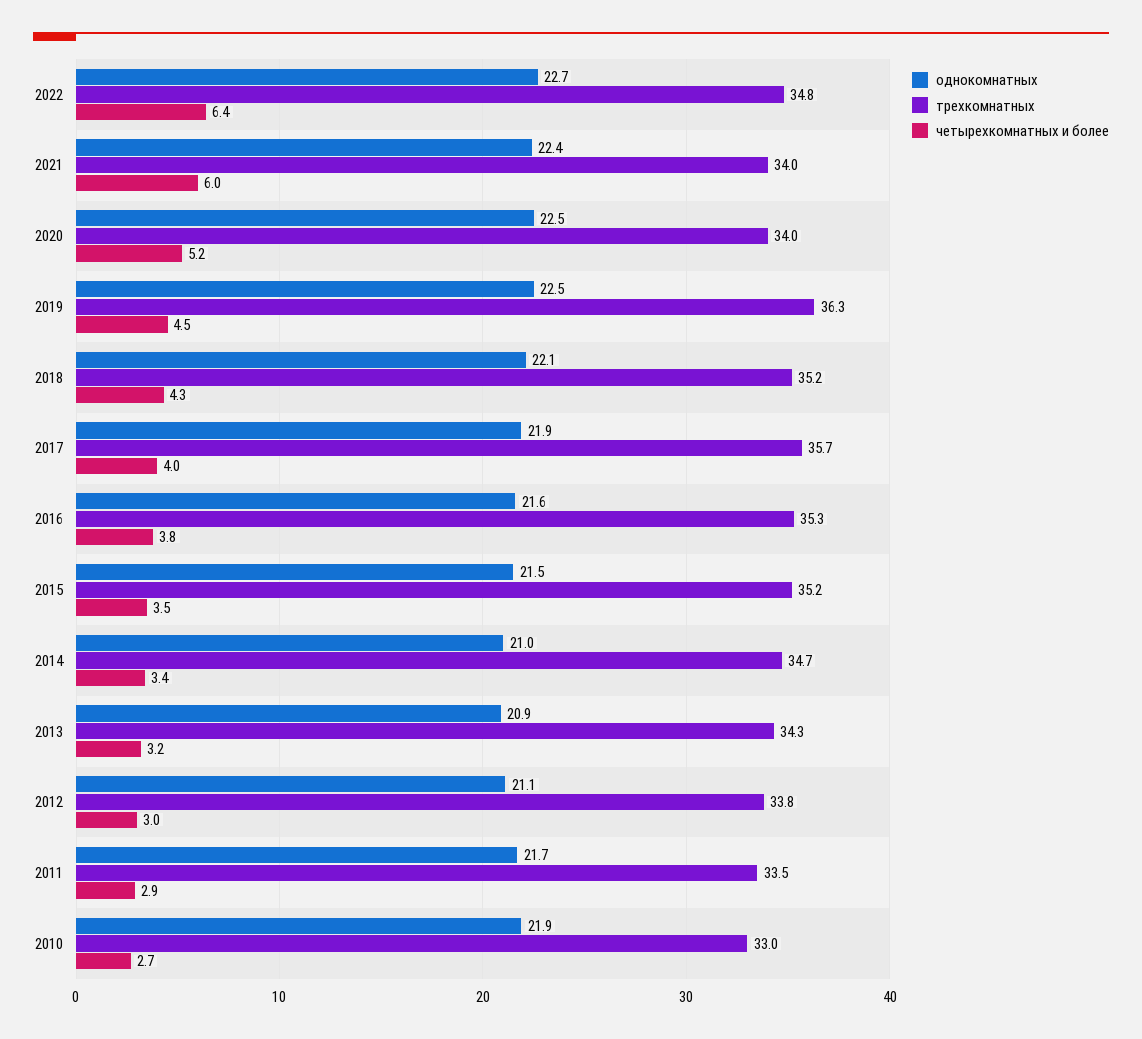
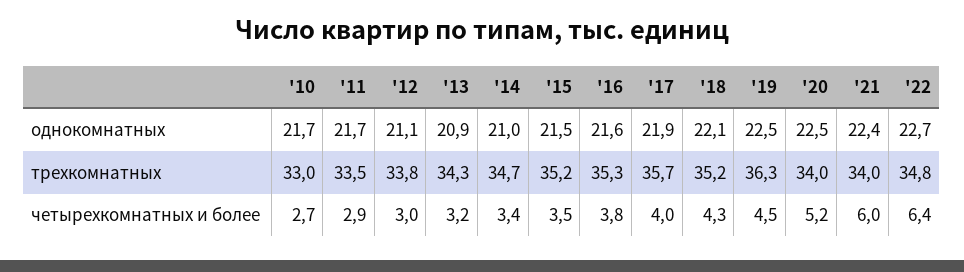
  {
    "однокомнатных": {
      "2022": 22.7,
      "2021": 22.4,
      "2020": 22.5,
      "2019": 22.5,
      "2018": 22.1,
      "2017": 21.9,
      "2016": 21.6,
      "2015": 21.5,
      "2014": 21,
      "2013": 20.9,
      "2012": 21.1,
      "2011": 21.7,
-     "2010": 21.9
+     "2010": 21.7
    },
    "трехкомнатных": {
      "2022": 34.8,
      "2021": 34,
      "2020": 34,
      "2019": 36.3,
      "2018": 35.2,
      "2017": 35.7,
      "2016": 35.3,
      "2015": 35.2,
      "2014": 34.7,
      "2013": 34.3,
      "2012": 33.8,
      "2011": 33.5,
      "2010": 33
    },
    "четырехкомнатных и более": {
      "2022": 6.4,
      "2021": 6,
      "2020": 5.2,
      "2019": 4.5,
      "2018": 4.3,
      "2017": 4,
      "2016": 3.8,
      "2015": 3.5,
      "2014": 3.4,
      "2013": 3.2,
      "2012": 3,
      "2011": 2.9,
      "2010": 2.7
    }
  }

